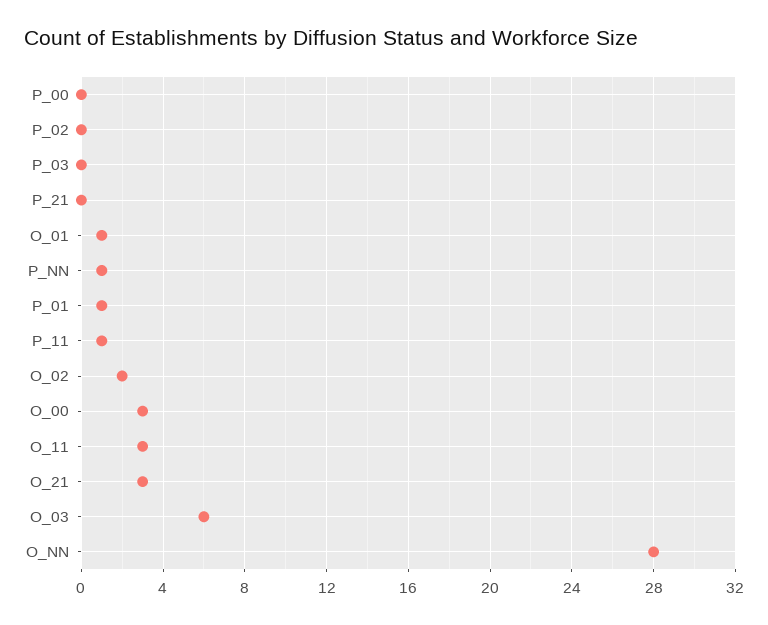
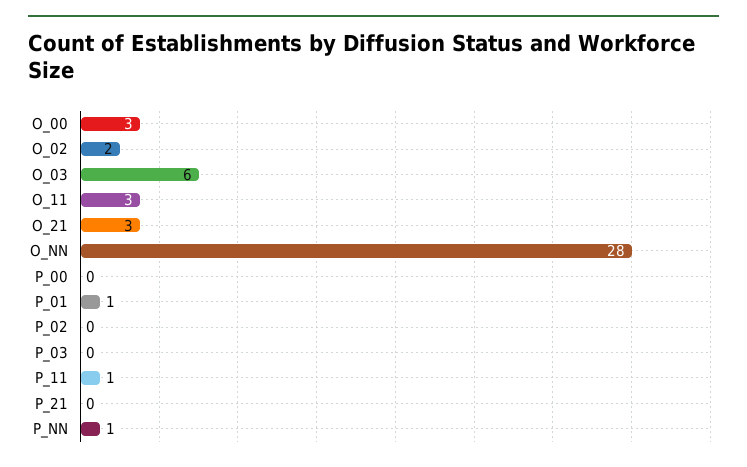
  {
    "P_00": 0,
    "P_02": 0,
    "P_03": 0,
    "P_21": 0,
-   "O_01": 1,
    "P_NN": 1,
    "P_01": 1,
    "P_11": 1,
    "O_02": 2,
    "O_00": 3,
    "O_11": 3,
    "O_21": 3,
    "O_03": 6,
    "O_NN": 28
  }

